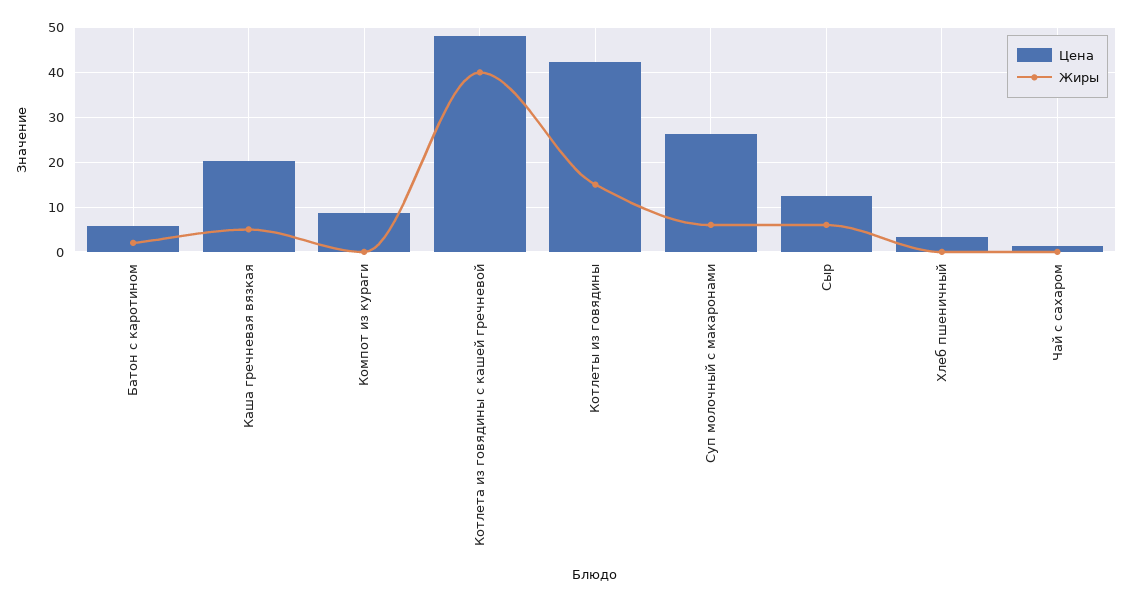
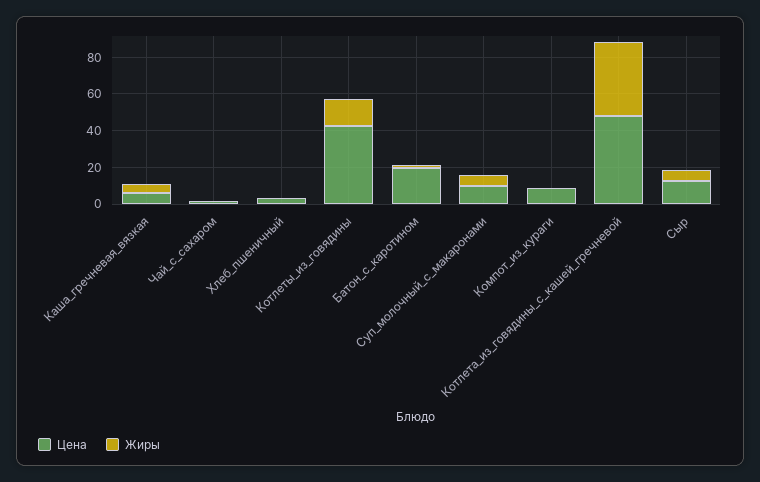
  {
    "Цена": {
-     "Батон с каротином": 6,
+     "Батон с каротином": 20,
-     "Каша гречневая вязкая": 20,
+     "Каша гречневая вязкая": 5,
      "Компот из кураги": 8,
      "Котлета из говядины с кашей гречневой": 48,
      "Котлеты из говядины": 42,
-     "Суп молочный с макаронами": 26,
+     "Суп молочный с макаронами": 10,
      "Сыр": 12,
      "Хлеб пшеничный": 4,
      "Чай с сахаром": 2
    },
    "Жиры": {
      "Батон с каротином": 2,
      "Каша гречневая вязкая": 6,
      "Компот из кураги": 0,
      "Котлета из говядины с кашей гречневой": 40,
      "Котлеты из говядины": 16,
      "Суп молочный с макаронами": 6,
      "Сыр": 6,
      "Хлеб пшеничный": 0,
      "Чай с сахаром": 0
    }
  }

